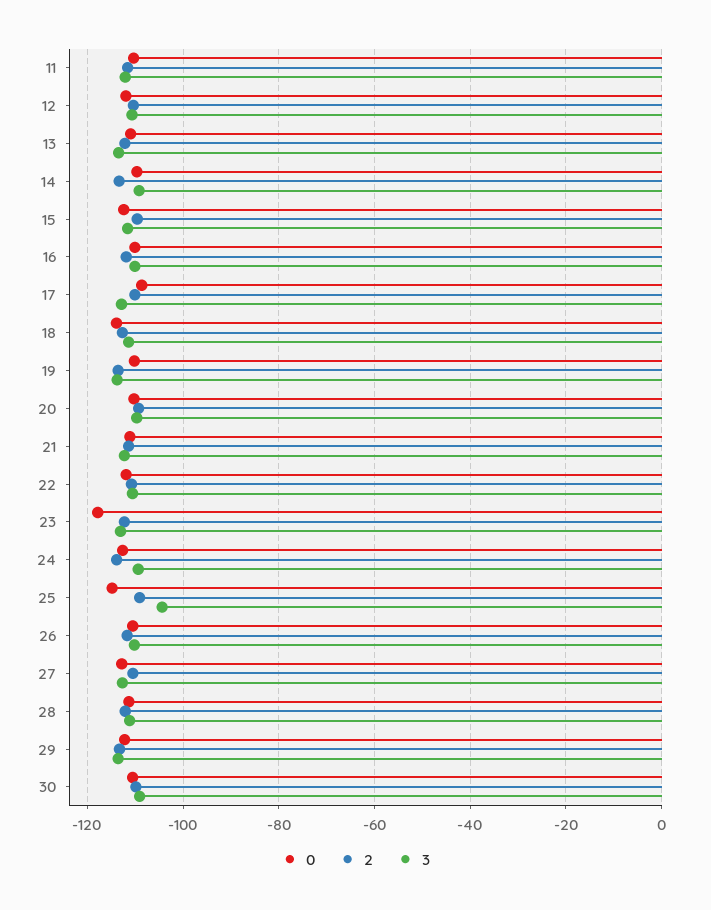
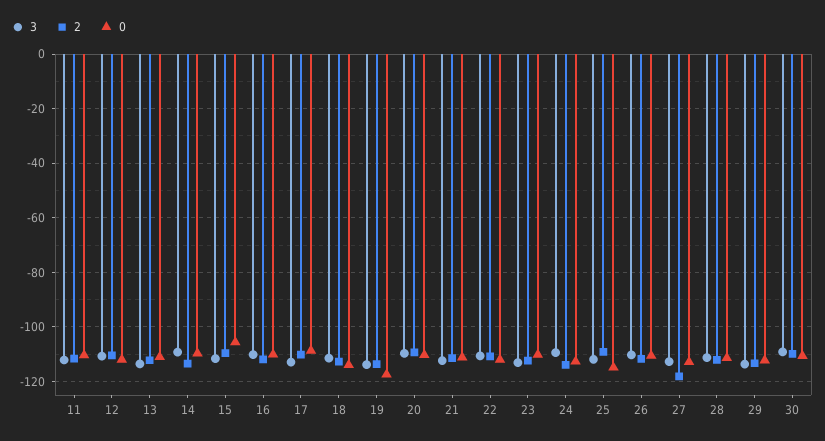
  {
    "0": {
      "11": -110,
      "12": -112,
      "13": -110,
      "14": -110,
-     "15": -112,
+     "15": -105,
      "16": -110,
      "17": -108,
      "18": -114,
-     "19": -110,
+     "19": -117.5,
      "20": -110,
      "21": -112,
      "22": -112,
-     "23": -118,
+     "23": -110,
      "24": -112,
      "25": -114,
      "26": -110,
      "27": -112,
      "28": -112,
      "29": -112,
      "30": -110
    },
    "2": {
      "11": -112,
      "12": -110,
      "13": -112,
      "14": -114,
      "15": -110,
      "16": -112,
      "17": -110,
      "18": -112,
      "19": -114,
      "20": -110,
      "21": -112,
      "22": -110,
      "23": -112,
      "24": -114,
      "25": -110,
      "26": -112,
-     "27": -110,
+     "27": -117.5,
      "28": -112,
      "29": -114,
      "30": -110
    },
    "3": {
      "11": -112,
      "12": -110,
      "13": -114,
      "14": -110,
      "15": -112,
      "16": -110,
      "17": -112,
      "18": -112,
      "19": -114,
      "20": -110,
      "21": -112,
      "22": -110,
      "23": -114,
      "24": -110,
-     "25": -104,
+     "25": -112.5,
      "26": -110,
      "27": -112,
      "28": -112,
      "29": -114,
      "30": -110
    }
  }

